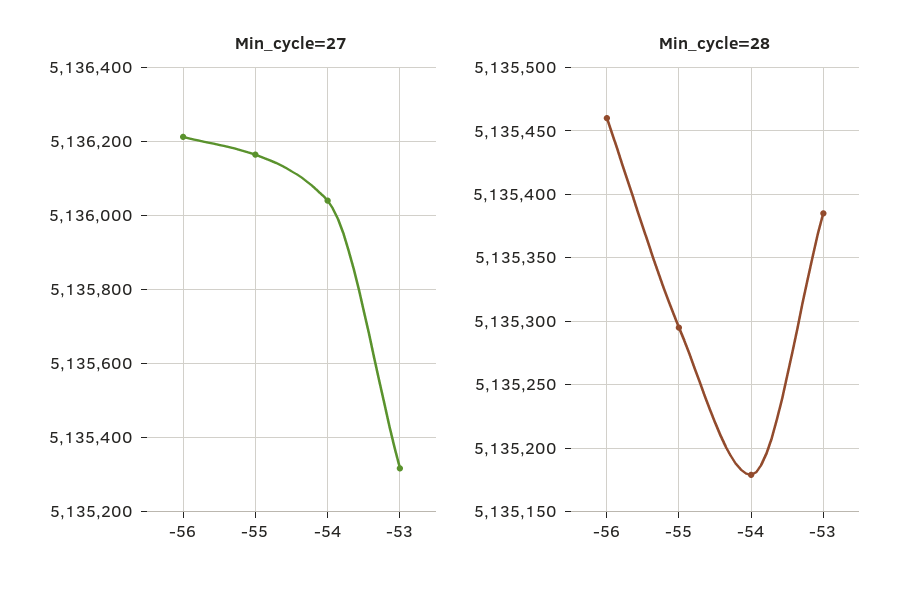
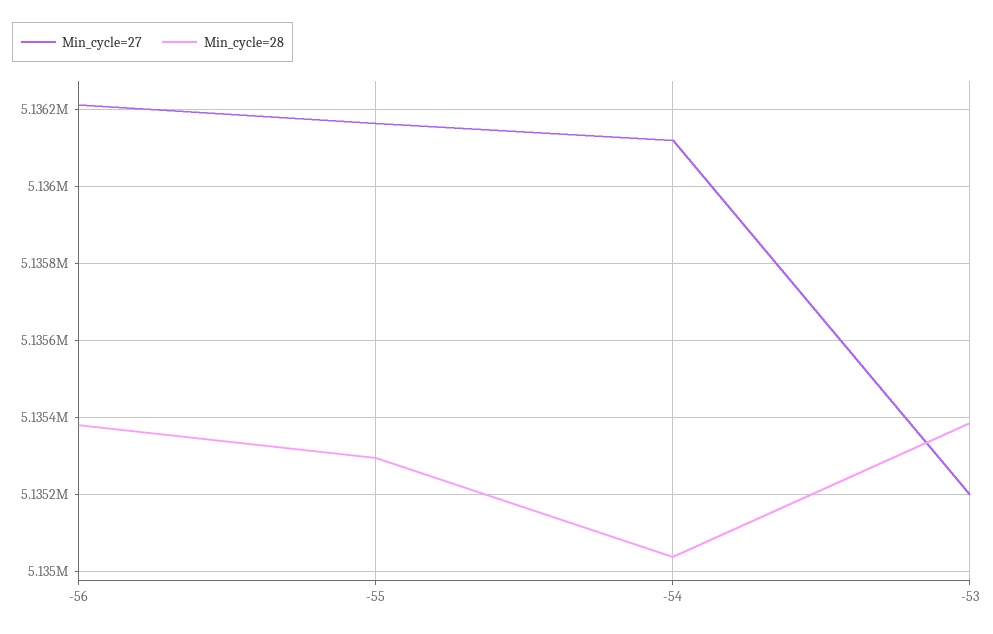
  {
    "Min_cycle=27": {
      "-56": 5136220,
      "-55": 5136160,
-     "-54": 5136040,
+     "-54": 5136120,
-     "-53": 5135320
+     "-53": 5135200
    },
    "Min_cycle=28": {
-     "-56": 5135460,
+     "-56": 5135380,
      "-55": 5135295,
-     "-54": 5135180,
+     "-54": 5135040,
      "-53": 5135385
    }
  }

